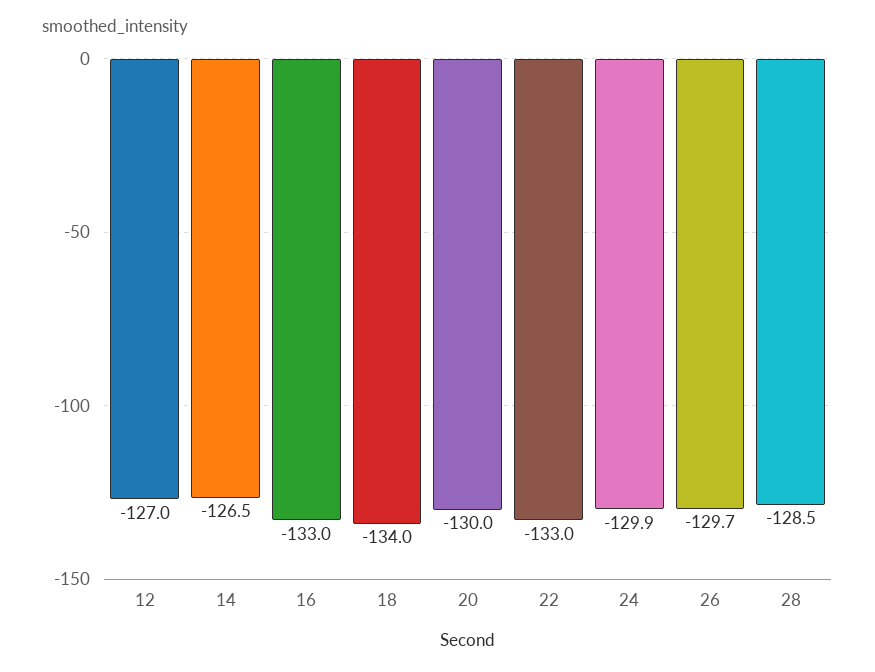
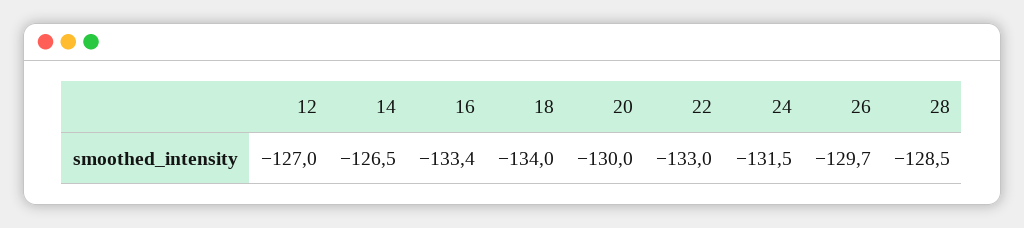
  {
    "12": -127,
    "14": -126.5,
-   "16": -133,
+   "16": -133.4,
    "18": -134,
    "20": -130,
    "22": -133,
-   "24": -129.9,
+   "24": -131.5,
    "26": -129.7,
    "28": -128.5
  }

